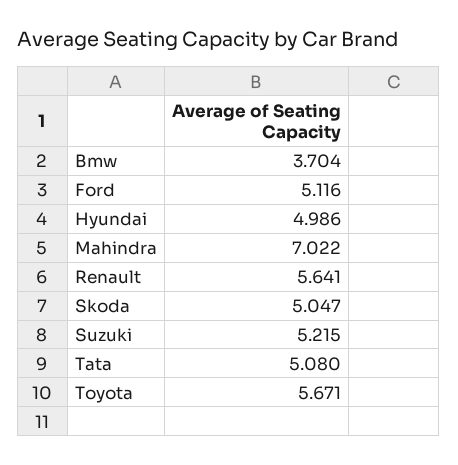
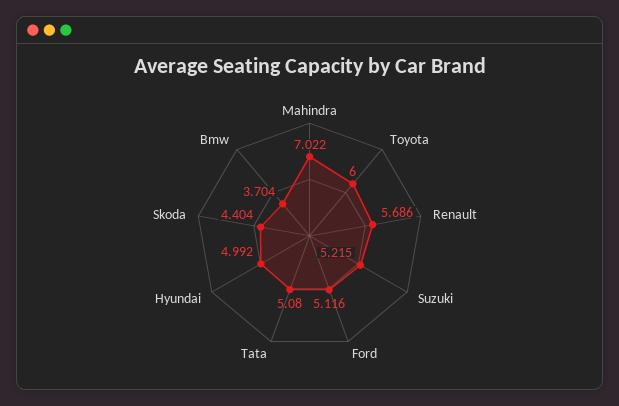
  {
    "Bmw": 3.704,
    "Ford": 5.116,
-   "Hyundai": 4.986,
+   "Hyundai": 4.992,
    "Mahindra": 7.022,
-   "Renault": 5.641,
+   "Renault": 5.686,
-   "Skoda": 5.047,
+   "Skoda": 4.404,
    "Suzuki": 5.215,
    "Tata": 5.08,
-   "Toyota": 5.671
+   "Toyota": 6
  }

